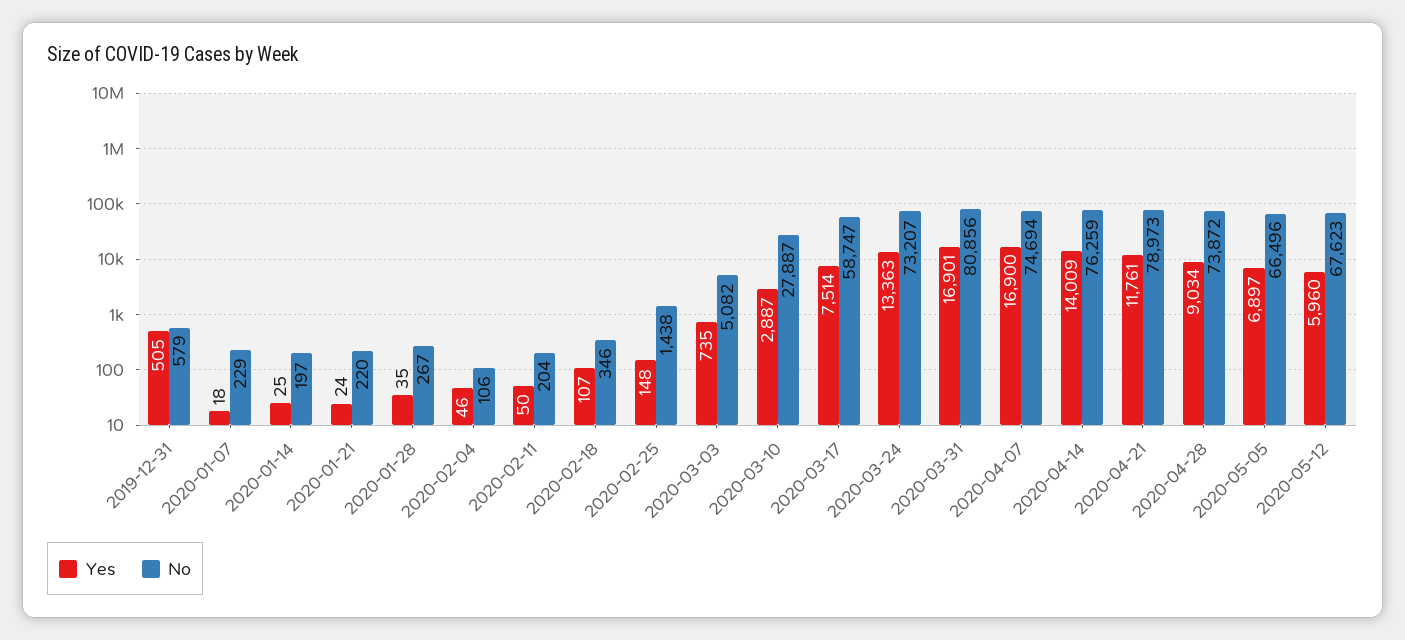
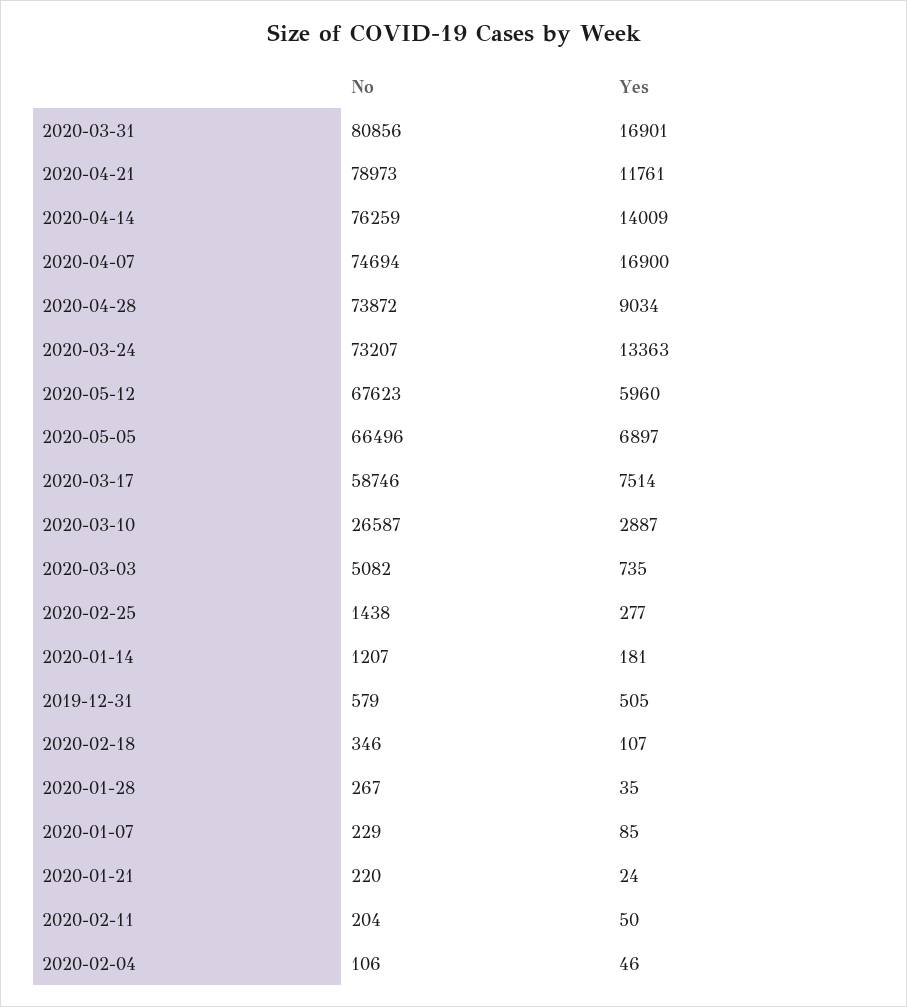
  {
    "Yes": {
      "2019-12-31": 505,
-     "2020-01-07": 18,
+     "2020-01-07": 85,
-     "2020-01-14": 25,
+     "2020-01-14": 181,
      "2020-01-21": 24,
      "2020-01-28": 35,
      "2020-02-04": 46,
      "2020-02-11": 50,
      "2020-02-18": 107,
-     "2020-02-25": 148,
+     "2020-02-25": 277,
      "2020-03-03": 735,
      "2020-03-10": 2887,
      "2020-03-17": 7514,
      "2020-03-24": 13363,
      "2020-03-31": 16901,
      "2020-04-07": 16900,
      "2020-04-14": 14009,
      "2020-04-21": 11761,
      "2020-04-28": 9034,
      "2020-05-05": 6897,
      "2020-05-12": 5960
    },
    "No": {
      "2019-12-31": 579,
      "2020-01-07": 229,
-     "2020-01-14": 197,
+     "2020-01-14": 1207,
      "2020-01-21": 220,
      "2020-01-28": 267,
      "2020-02-04": 106,
      "2020-02-11": 204,
      "2020-02-18": 346,
      "2020-02-25": 1438,
      "2020-03-03": 5082,
-     "2020-03-10": 27887,
+     "2020-03-10": 26587,
-     "2020-03-17": 58747,
+     "2020-03-17": 58746,
      "2020-03-24": 73207,
      "2020-03-31": 80856,
      "2020-04-07": 74694,
      "2020-04-14": 76259,
      "2020-04-21": 78973,
      "2020-04-28": 73872,
      "2020-05-05": 66496,
      "2020-05-12": 67623
    }
  }

